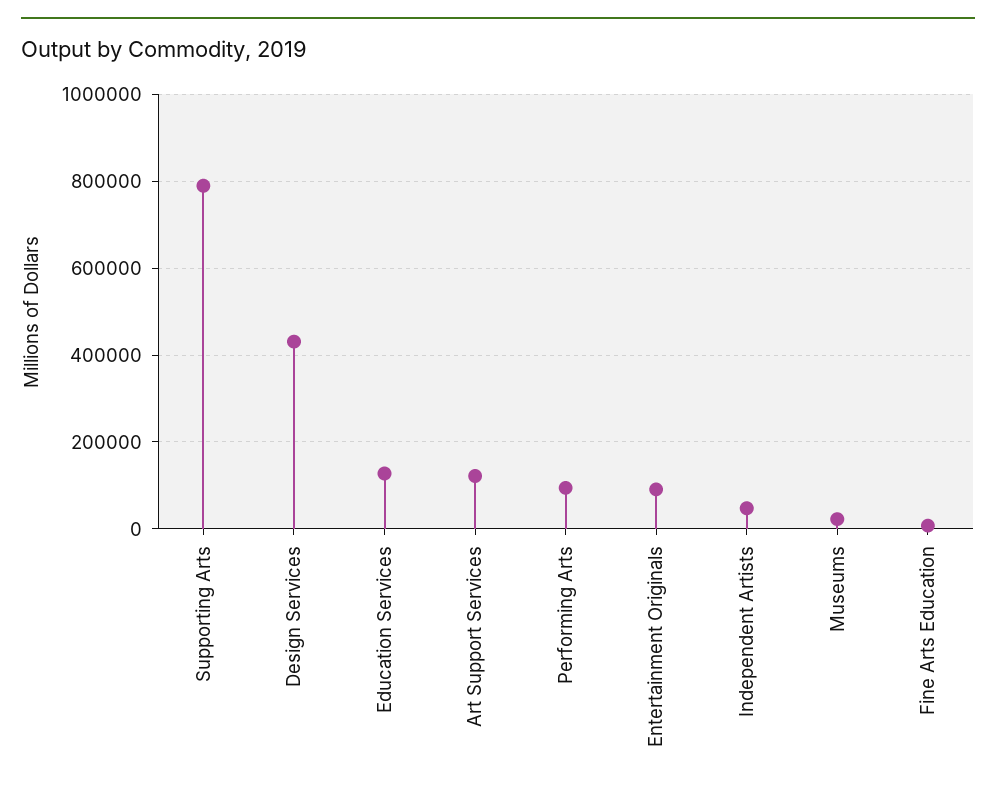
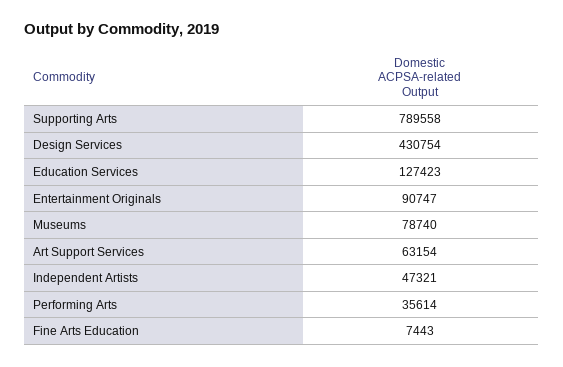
  {
    "Supporting Arts": 789558,
    "Design Services": 430754,
    "Education Services": 127423,
-   "Art Support Services": 120000,
+   "Art Support Services": 63154,
-   "Performing Arts": 100000,
+   "Performing Arts": 35614,
    "Entertainment Originals": 90747,
    "Independent Artists": 47321,
-   "Museums": 20000,
+   "Museums": 78740,
    "Fine Arts Education": 7443
  }

